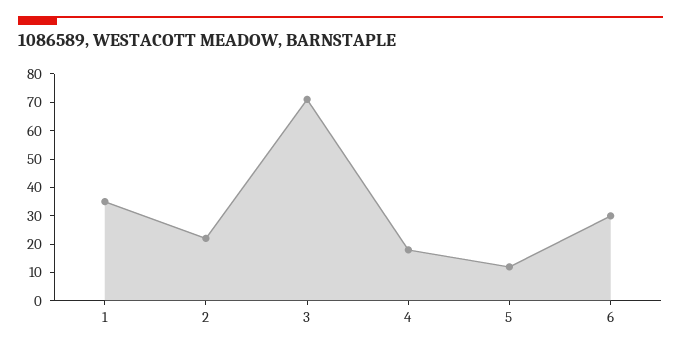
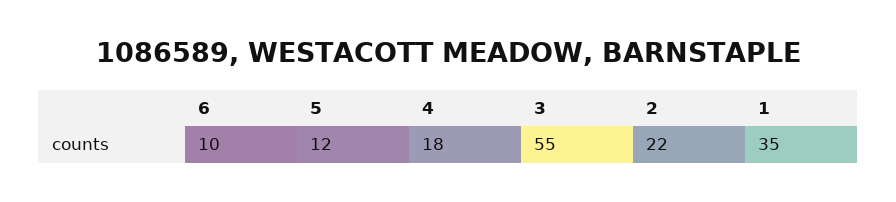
  {
    "1": 35,
    "2": 22,
-   "3": 70,
+   "3": 55,
    "4": 18,
    "5": 12,
-   "6": 30
+   "6": 10
  }

